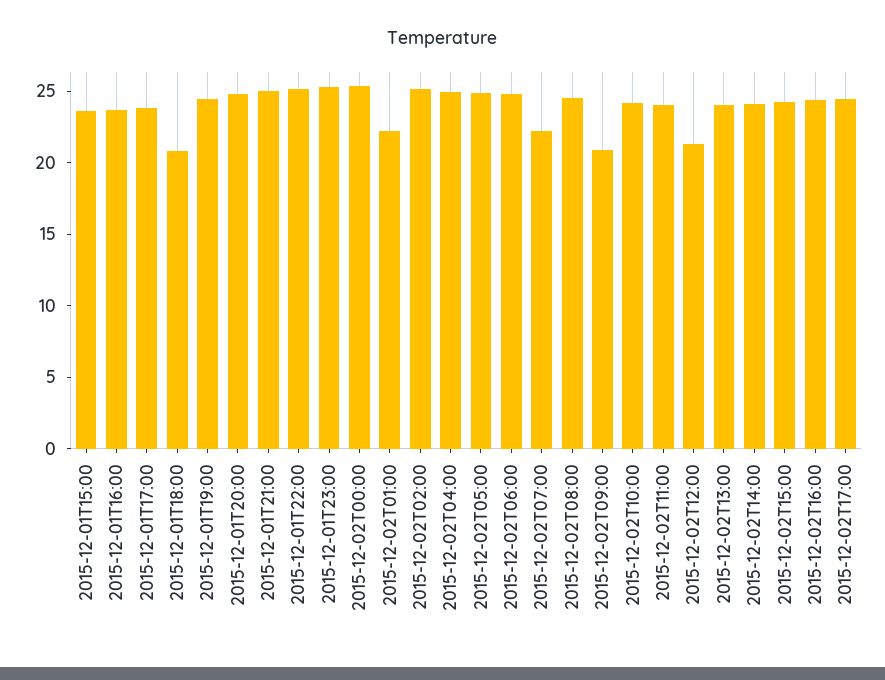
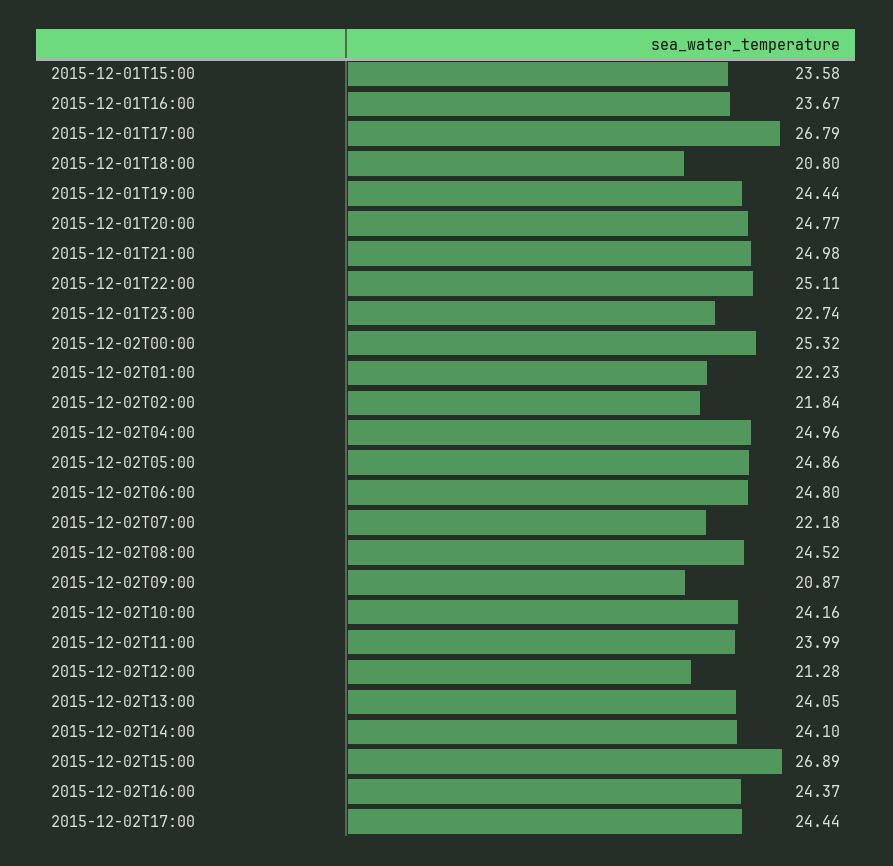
  {
    "2015-12-01T15:00": 23.58,
    "2015-12-01T16:00": 23.67,
-   "2015-12-01T17:00": 24,
+   "2015-12-01T17:00": 26.79,
    "2015-12-01T18:00": 20.8,
    "2015-12-01T19:00": 24.44,
    "2015-12-01T20:00": 24.77,
    "2015-12-01T21:00": 24.98,
    "2015-12-01T22:00": 25.11,
-   "2015-12-01T23:00": 25,
+   "2015-12-01T23:00": 22.74,
    "2015-12-02T00:00": 25.32,
    "2015-12-02T01:00": 22.23,
-   "2015-12-02T02:00": 25,
+   "2015-12-02T02:00": 21.84,
    "2015-12-02T04:00": 24.96,
    "2015-12-02T05:00": 24.86,
    "2015-12-02T06:00": 24.8,
    "2015-12-02T07:00": 22.18,
    "2015-12-02T08:00": 24.52,
    "2015-12-02T09:00": 20.87,
    "2015-12-02T10:00": 24.16,
    "2015-12-02T11:00": 23.99,
    "2015-12-02T12:00": 21.28,
    "2015-12-02T13:00": 24.05,
    "2015-12-02T14:00": 24.1,
-   "2015-12-02T15:00": 24,
+   "2015-12-02T15:00": 26.89,
    "2015-12-02T16:00": 24.37,
    "2015-12-02T17:00": 24.44
  }

